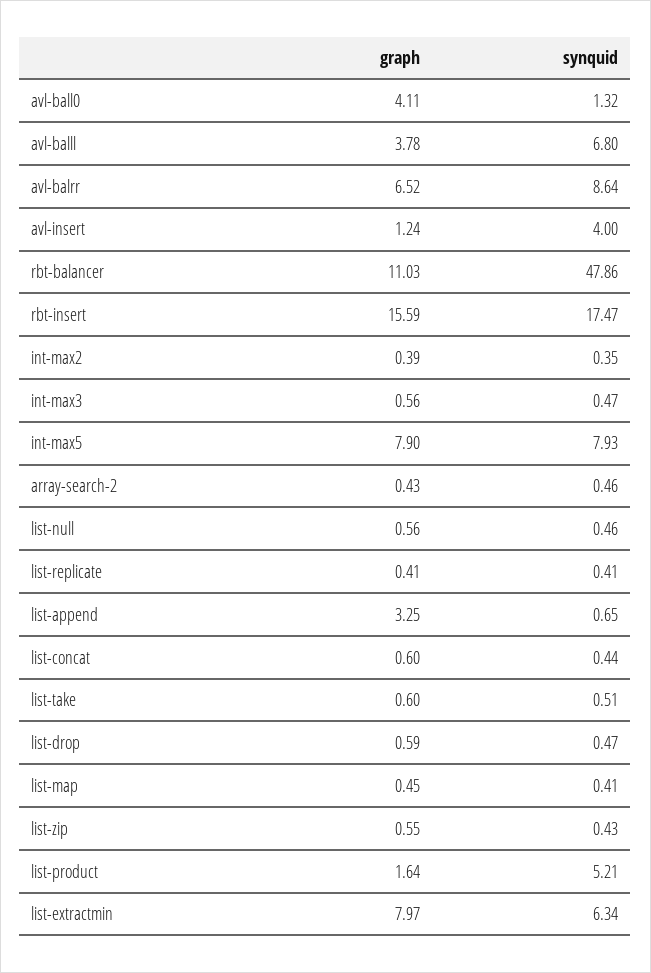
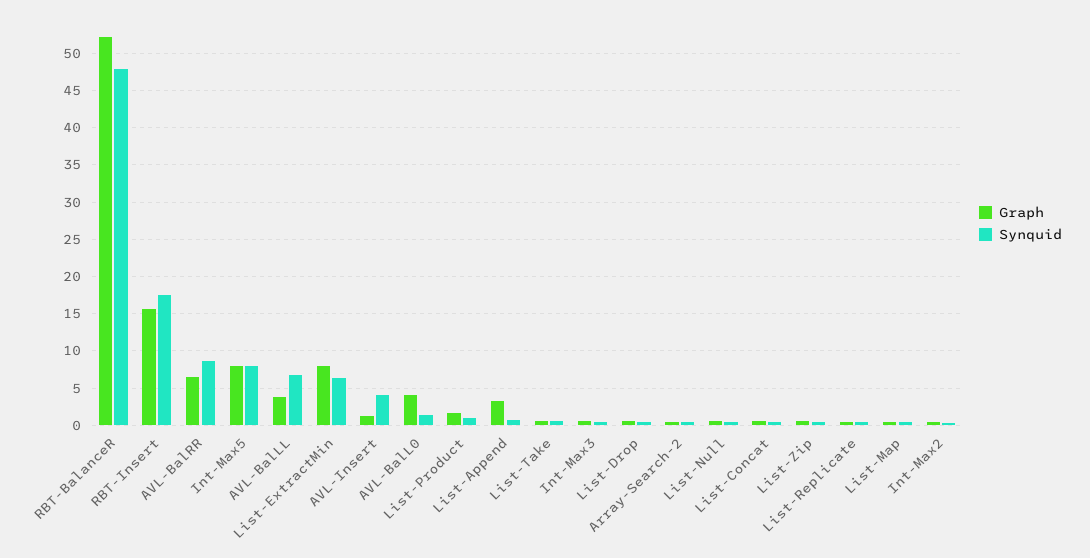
  {
    "graph": {
      "avl-ball0": 4.11,
      "avl-balll": 3.78,
      "avl-balrr": 6.52,
      "avl-insert": 1.24,
-     "rbt-balancer": 11.03,
+     "rbt-balancer": 52,
      "rbt-insert": 15.59,
      "int-max2": 0.39,
      "int-max3": 0.56,
      "int-max5": 7.9,
      "array-search-2": 0.43,
      "list-null": 0.56,
      "list-replicate": 0.41,
      "list-append": 3.25,
      "list-concat": 0.6,
      "list-take": 0.6,
      "list-drop": 0.59,
      "list-map": 0.45,
      "list-zip": 0.55,
      "list-product": 1.64,
      "list-extractmin": 7.97
    },
    "synquid": {
      "avl-ball0": 1.32,
      "avl-balll": 6.8,
      "avl-balrr": 8.64,
      "avl-insert": 4,
      "rbt-balancer": 47.86,
      "rbt-insert": 17.47,
      "int-max2": 0.35,
      "int-max3": 0.47,
      "int-max5": 7.93,
      "array-search-2": 0.46,
      "list-null": 0.46,
      "list-replicate": 0.41,
      "list-append": 0.65,
      "list-concat": 0.44,
      "list-take": 0.51,
      "list-drop": 0.47,
      "list-map": 0.41,
      "list-zip": 0.43,
-     "list-product": 5.21,
+     "list-product": 1,
      "list-extractmin": 6.34
    }
  }

